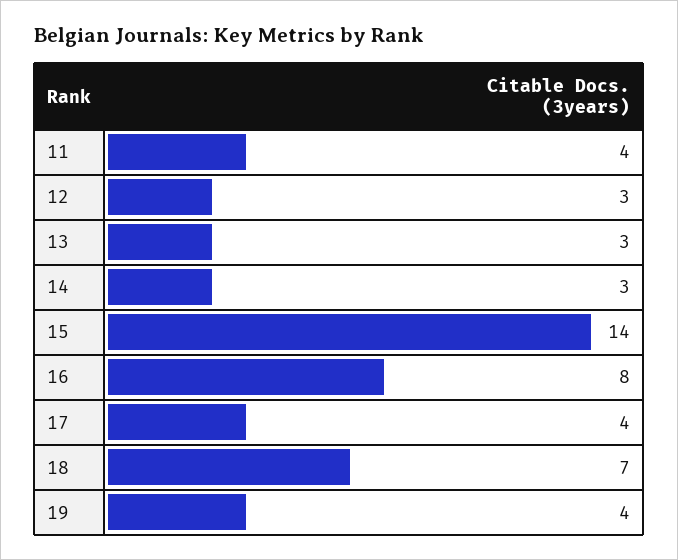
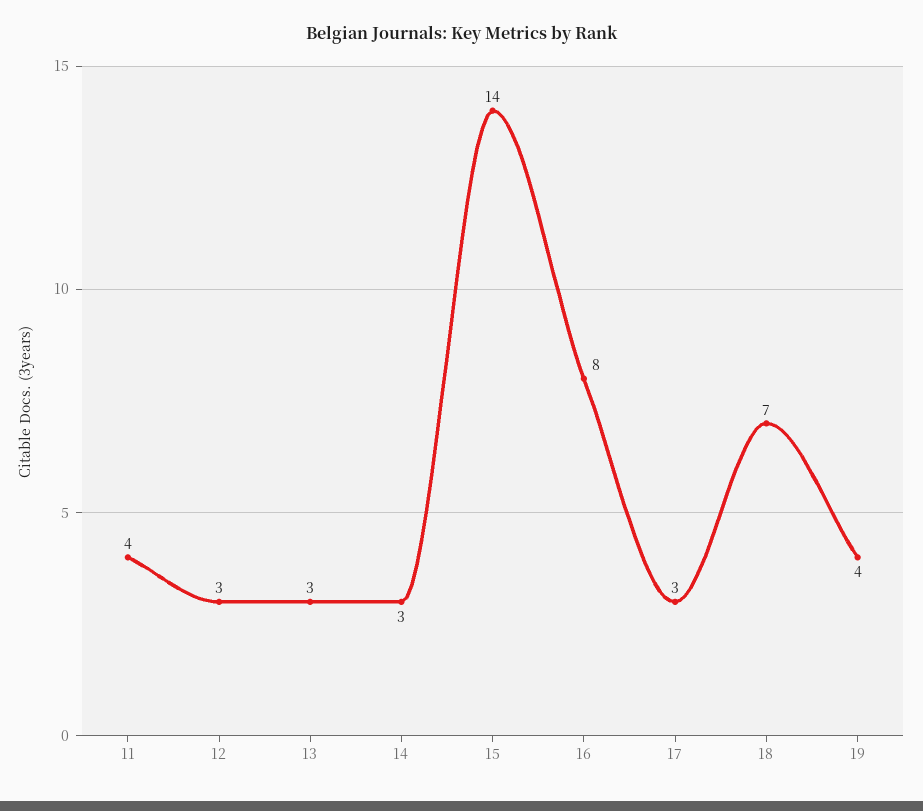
  {
    "11": 4,
    "12": 3,
    "13": 3,
    "14": 3,
    "15": 14,
    "16": 8,
-   "17": 4,
+   "17": 3,
    "18": 7,
    "19": 4
  }

